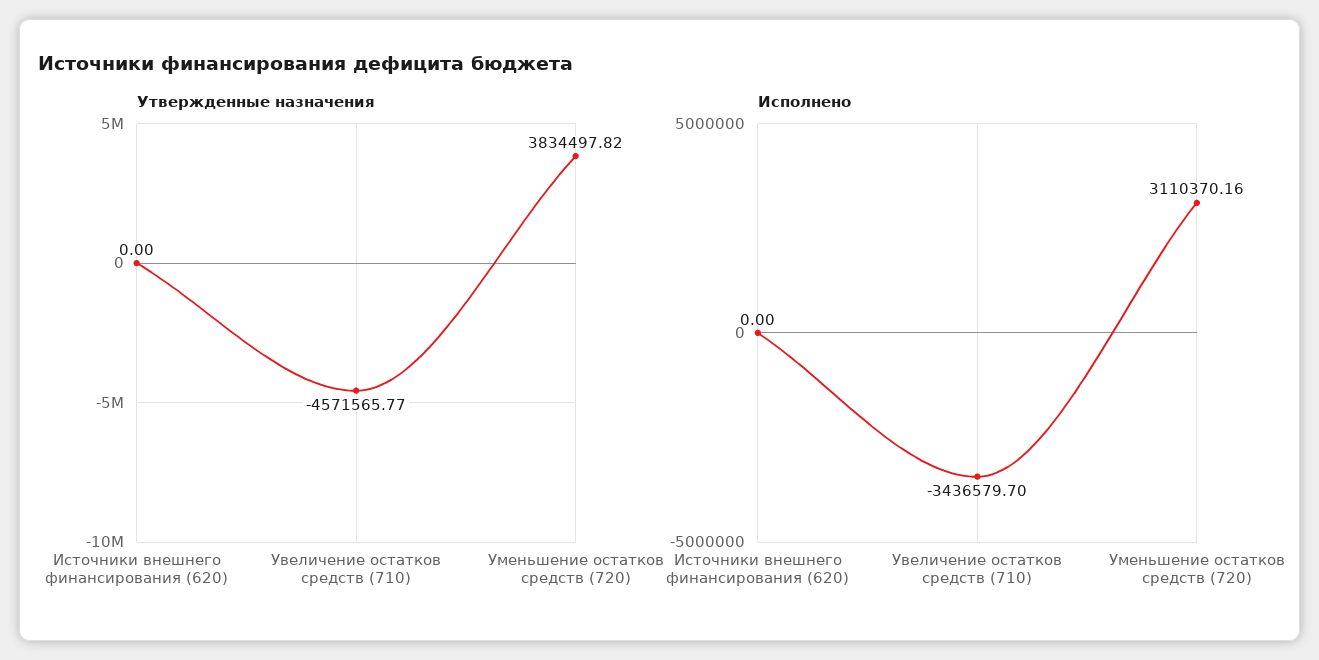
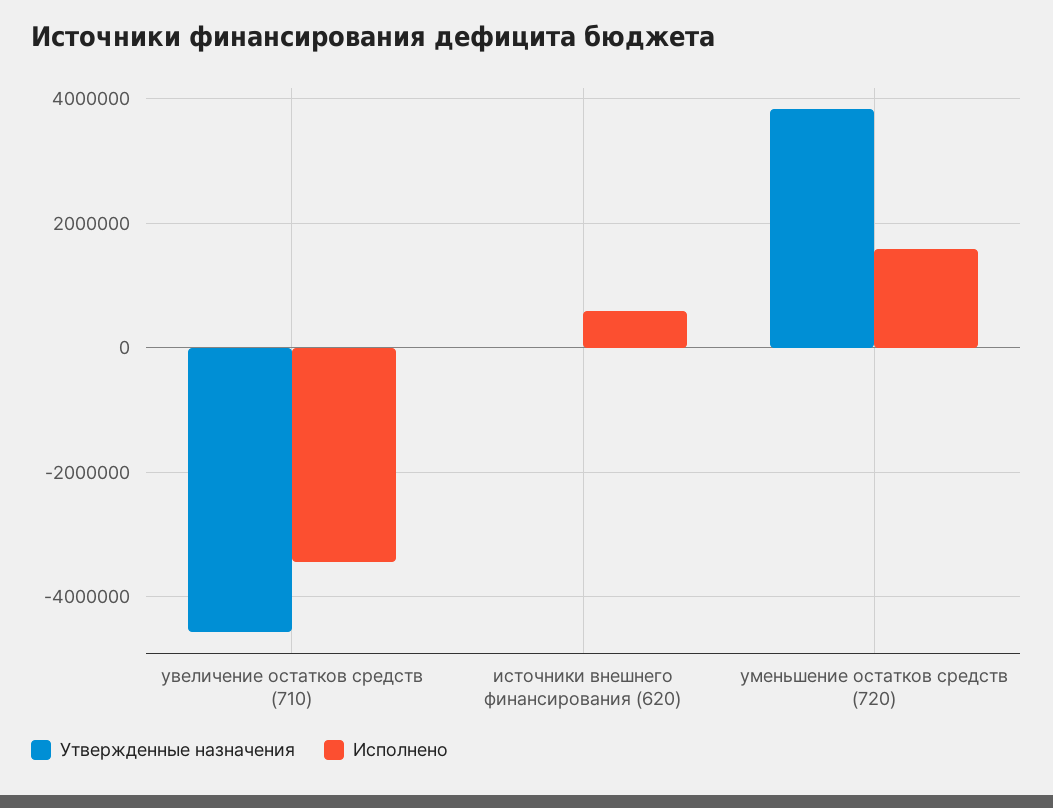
  {
    "Утвержденные назначения": {
      "Источники внешнего финансирования (620)": 0,
      "Увеличение остатков средств (710)": -4571565.77,
      "Уменьшение остатков средств (720)": 3834497.82
    },
    "Исполнено": {
-     "Источники внешнего финансирования (620)": 0,
+     "Источники внешнего финансирования (620)": 600000,
      "Увеличение остатков средств (710)": -3436579.7,
-     "Уменьшение остатков средств (720)": 3110370.16
+     "Уменьшение остатков средств (720)": 1600000
    }
  }

